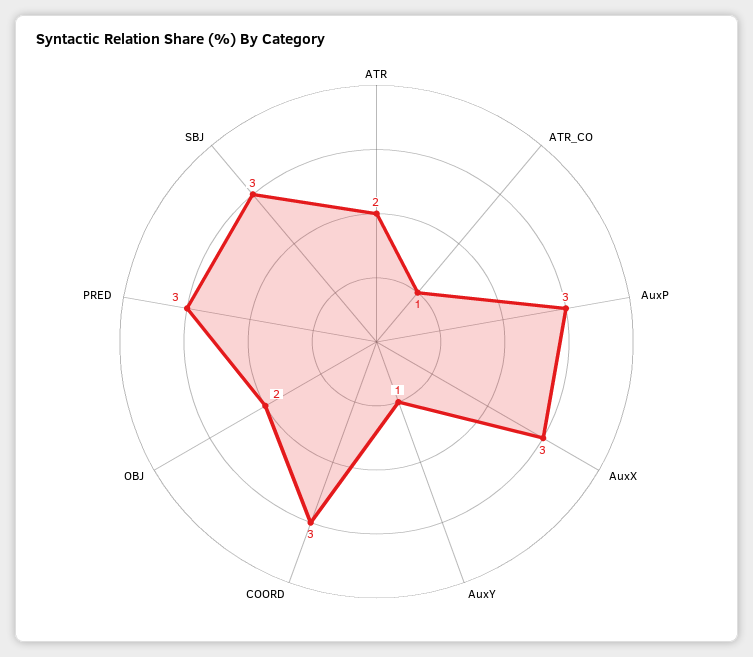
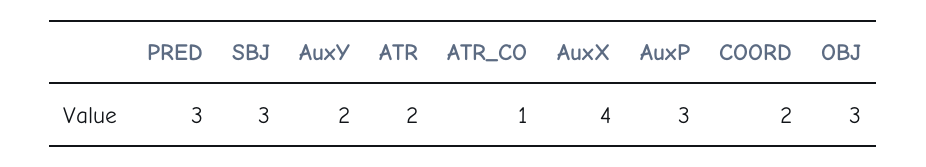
  {
    "ATR": 2,
    "ATR_CO": 1,
    "AuxP": 3,
-   "AuxX": 3,
+   "AuxX": 4,
-   "AuxY": 1,
+   "AuxY": 2,
-   "COORD": 3,
+   "COORD": 2,
-   "OBJ": 2,
+   "OBJ": 3,
    "PRED": 3,
    "SBJ": 3
  }

